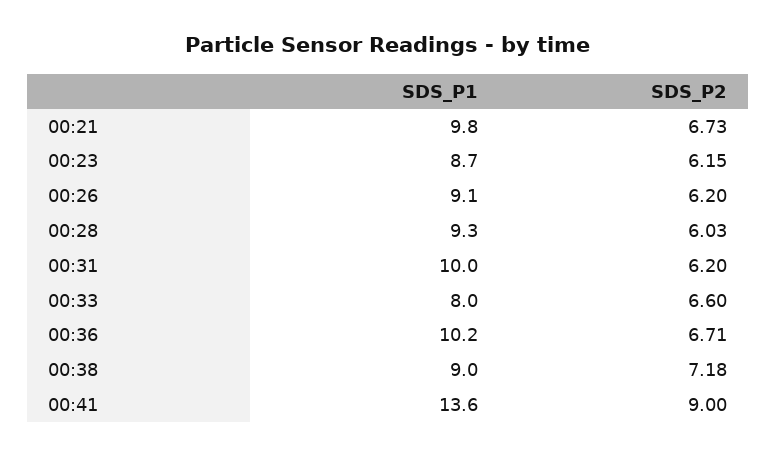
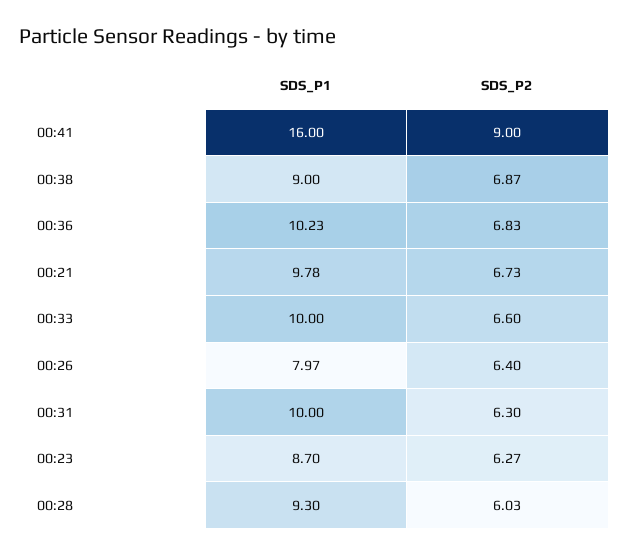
  {
    "SDS_P1": {
      "00:21": 9.78,
      "00:23": 8.7,
-     "00:26": 9.1,
+     "00:26": 7.97,
      "00:28": 9.3,
      "00:31": 10,
-     "00:33": 8,
+     "00:33": 10,
      "00:36": 10.23,
      "00:38": 9,
-     "00:41": 13.6
+     "00:41": 16
    },
    "SDS_P2": {
      "00:21": 6.73,
-     "00:23": 6.15,
+     "00:23": 6.27,
-     "00:26": 6.2,
+     "00:26": 6.4,
      "00:28": 6.03,
-     "00:31": 6.2,
+     "00:31": 6.3,
      "00:33": 6.6,
-     "00:36": 6.71,
+     "00:36": 6.83,
-     "00:38": 7.18,
+     "00:38": 6.87,
      "00:41": 9
    }
  }

